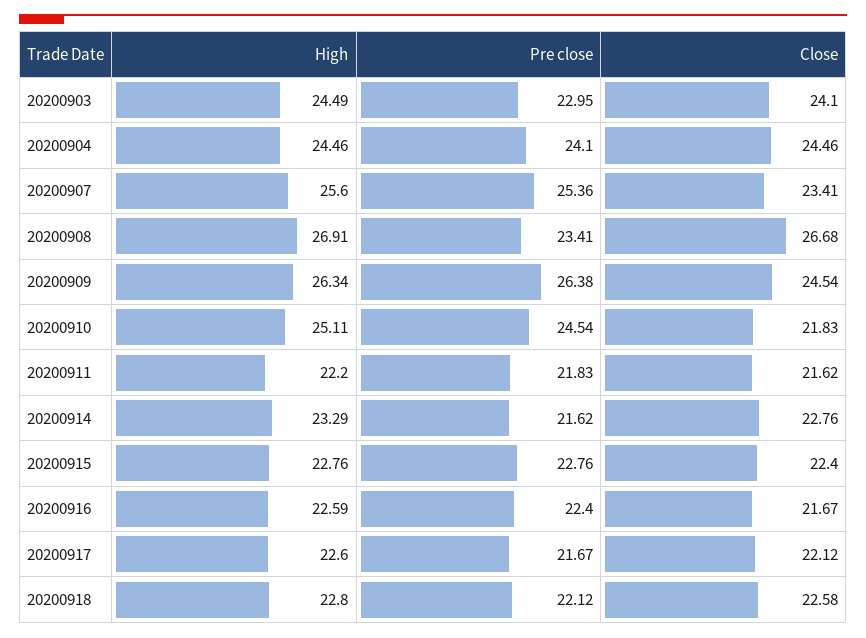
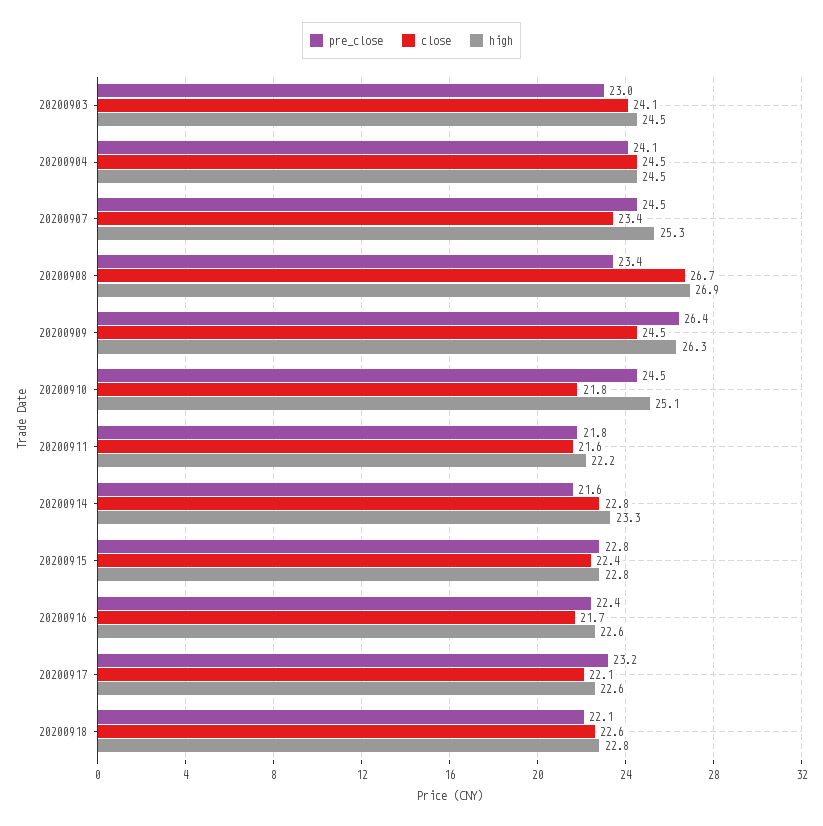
  {
    "High": {
      "20200903": 24.49,
      "20200904": 24.46,
-     "20200907": 25.6,
+     "20200907": 25.3,
      "20200908": 26.91,
      "20200909": 26.34,
      "20200910": 25.11,
      "20200911": 22.2,
      "20200914": 23.29,
      "20200915": 22.76,
      "20200916": 22.59,
      "20200917": 22.6,
      "20200918": 22.8
    },
    "Pre close": {
      "20200903": 22.95,
      "20200904": 24.1,
-     "20200907": 25.36,
+     "20200907": 24.5,
      "20200908": 23.41,
      "20200909": 26.38,
      "20200910": 24.54,
      "20200911": 21.83,
      "20200914": 21.62,
      "20200915": 22.76,
      "20200916": 22.4,
-     "20200917": 21.67,
+     "20200917": 23.2,
      "20200918": 22.12
    },
    "Close": {
      "20200903": 24.1,
      "20200904": 24.46,
      "20200907": 23.41,
      "20200908": 26.68,
      "20200909": 24.54,
      "20200910": 21.83,
      "20200911": 21.62,
      "20200914": 22.76,
      "20200915": 22.4,
      "20200916": 21.67,
      "20200917": 22.12,
      "20200918": 22.58
    }
  }

